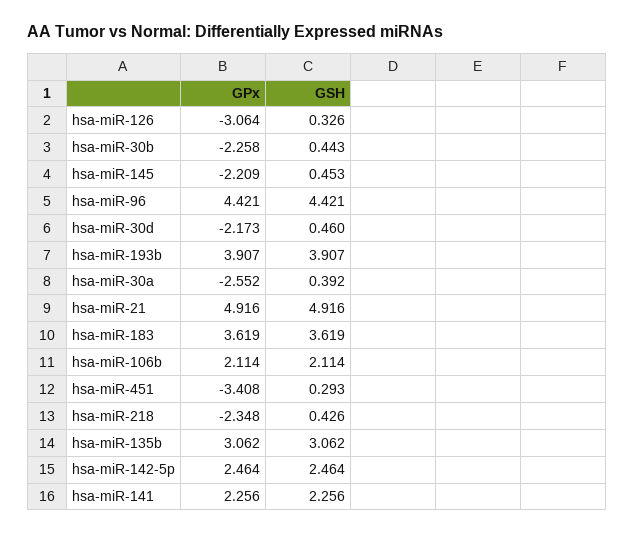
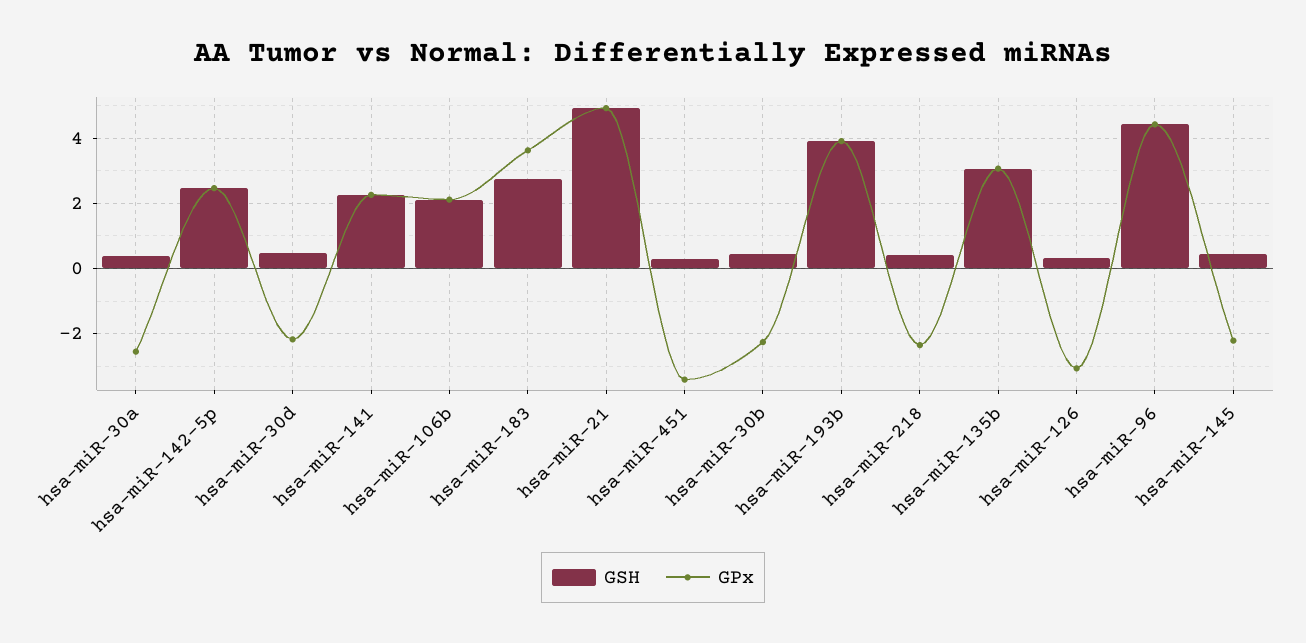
  {
    "GPx": {
      "hsa-miR-126": -3.064,
      "hsa-miR-30b": -2.258,
      "hsa-miR-145": -2.209,
      "hsa-miR-96": 4.421,
      "hsa-miR-30d": -2.173,
      "hsa-miR-193b": 3.907,
      "hsa-miR-30a": -2.552,
      "hsa-miR-21": 4.916,
      "hsa-miR-183": 3.619,
      "hsa-miR-106b": 2.114,
      "hsa-miR-451": -3.408,
      "hsa-miR-218": -2.348,
      "hsa-miR-135b": 3.062,
      "hsa-miR-142-5p": 2.464,
      "hsa-miR-141": 2.256
    },
    "GSH": {
      "hsa-miR-126": 0.326,
      "hsa-miR-30b": 0.443,
      "hsa-miR-145": 0.453,
      "hsa-miR-96": 4.421,
      "hsa-miR-30d": 0.46,
      "hsa-miR-193b": 3.907,
      "hsa-miR-30a": 0.392,
      "hsa-miR-21": 4.916,
-     "hsa-miR-183": 3.619,
+     "hsa-miR-183": 2.8,
      "hsa-miR-106b": 2.114,
      "hsa-miR-451": 0.293,
      "hsa-miR-218": 0.426,
      "hsa-miR-135b": 3.062,
      "hsa-miR-142-5p": 2.464,
      "hsa-miR-141": 2.256
    }
  }

